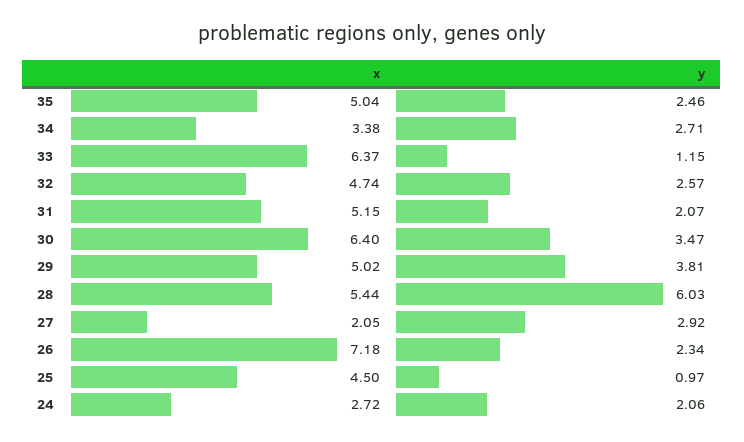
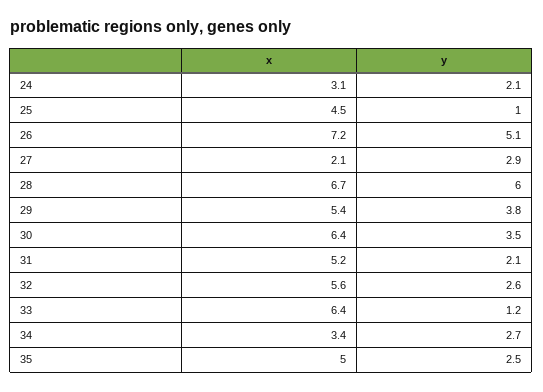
  {
    "x": {
      "35": 5.04,
      "34": 3.38,
      "33": 6.37,
-     "32": 4.74,
+     "32": 5.6,
      "31": 5.15,
      "30": 6.4,
-     "29": 5.02,
+     "29": 5.4,
-     "28": 5.44,
+     "28": 6.7,
      "27": 2.05,
      "26": 7.18,
      "25": 4.5,
-     "24": 2.72
+     "24": 3.1
    },
    "y": {
      "35": 2.46,
      "34": 2.71,
      "33": 1.15,
      "32": 2.57,
      "31": 2.07,
      "30": 3.47,
      "29": 3.81,
      "28": 6.03,
      "27": 2.92,
-     "26": 2.34,
+     "26": 5.1,
      "25": 0.97,
      "24": 2.06
    }
  }

